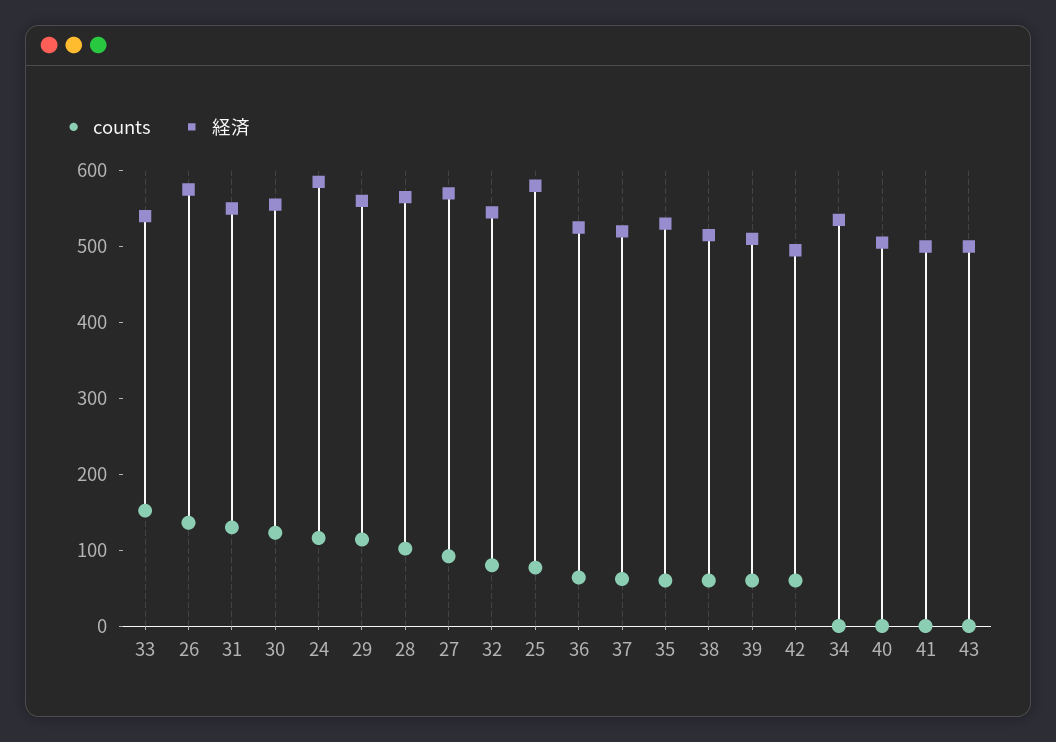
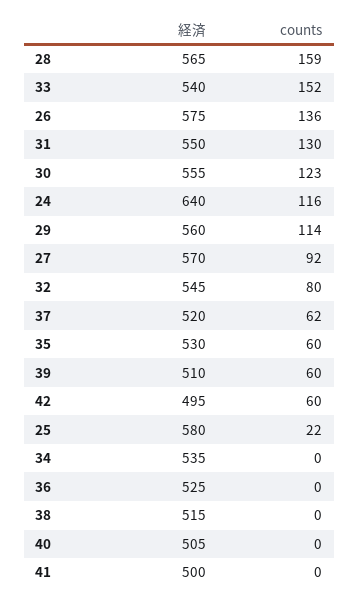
  {
    "counts": {
      "33": 152,
      "26": 136,
      "31": 130,
      "30": 123,
      "24": 116,
      "29": 114,
-     "28": 100,
+     "28": 159,
      "27": 92,
      "32": 80,
-     "25": 80,
+     "25": 22,
-     "36": 60,
+     "36": 0,
      "37": 62,
      "35": 60,
-     "38": 60,
+     "38": 0,
      "39": 60,
      "42": 60,
      "34": 0,
      "40": 0,
-     "41": 0,
+     "41": 0
-     "43": 0
    },
    "経済": {
      "33": 540,
      "26": 575,
      "31": 550,
      "30": 555,
-     "24": 580,
+     "24": 640,
      "29": 560,
      "28": 565,
      "27": 570,
      "32": 545,
      "25": 580,
      "36": 525,
      "37": 520,
      "35": 530,
      "38": 515,
      "39": 510,
      "42": 495,
      "34": 535,
      "40": 505,
-     "41": 500,
+     "41": 500
-     "43": 500
    }
  }

